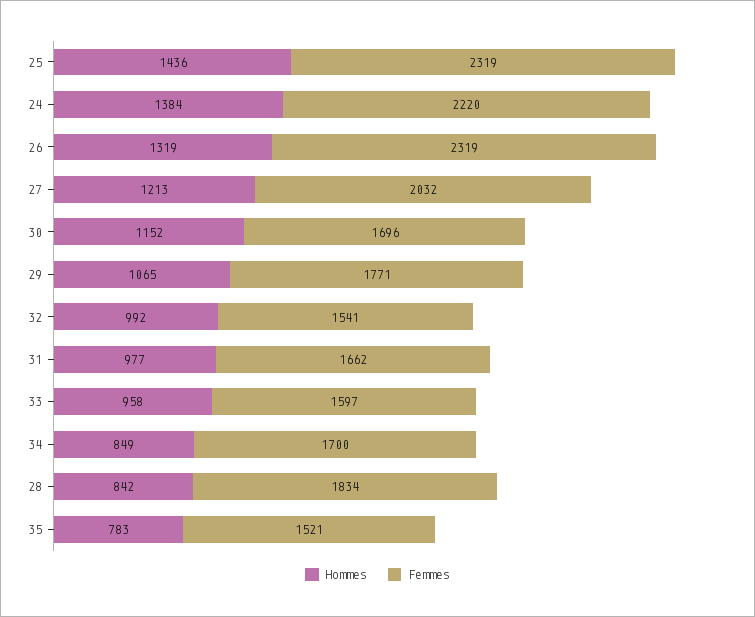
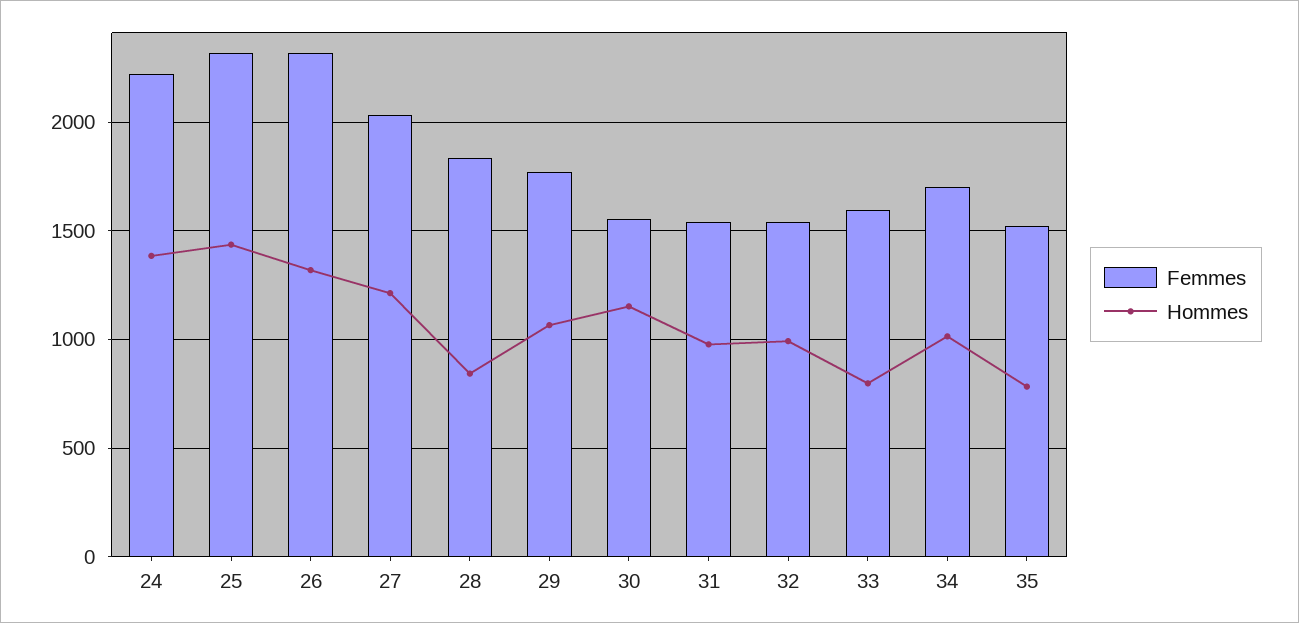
  {
    "Hommes": {
      "25": 1436,
      "24": 1384,
      "26": 1319,
      "27": 1213,
      "30": 1152,
      "29": 1065,
      "32": 992,
      "31": 977,
-     "33": 958,
+     "33": 800,
-     "34": 849,
+     "34": 1000,
      "28": 842,
      "35": 783
    },
    "Femmes": {
      "25": 2319,
      "24": 2220,
      "26": 2319,
      "27": 2032,
-     "30": 1696,
+     "30": 1550,
      "29": 1771,
      "32": 1541,
-     "31": 1662,
+     "31": 1550,
      "33": 1597,
      "34": 1700,
      "28": 1834,
      "35": 1521
    }
  }

